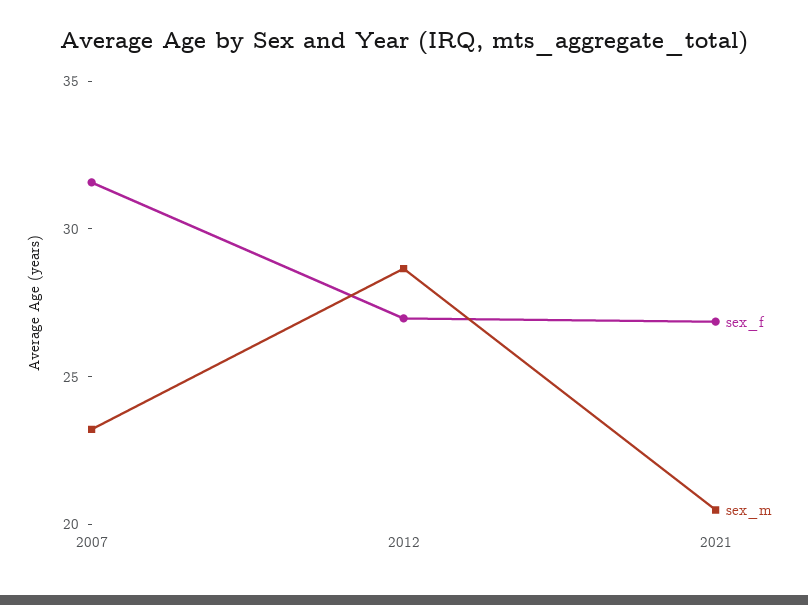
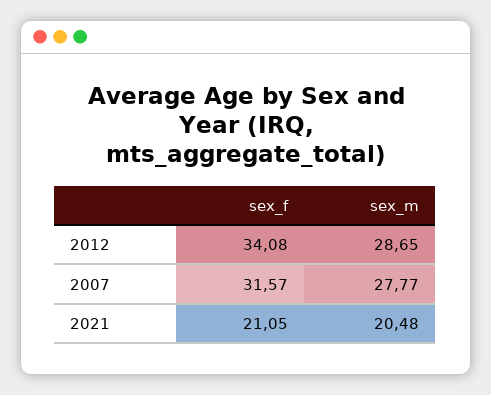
  {
    "sex_f": {
      "2007": 31.57,
-     "2012": 27,
+     "2012": 34.08,
-     "2021": 27
+     "2021": 21.05
    },
    "sex_m": {
-     "2007": 23,
+     "2007": 27.77,
      "2012": 28.65,
      "2021": 20.48
    }
  }

